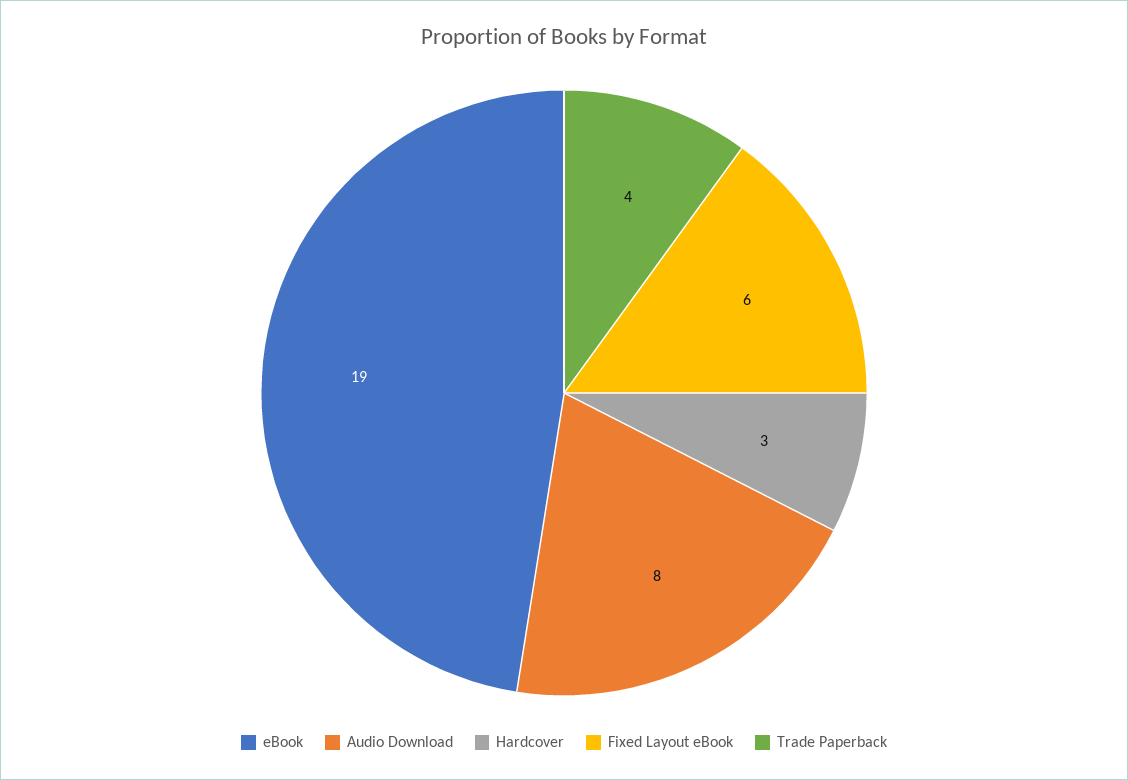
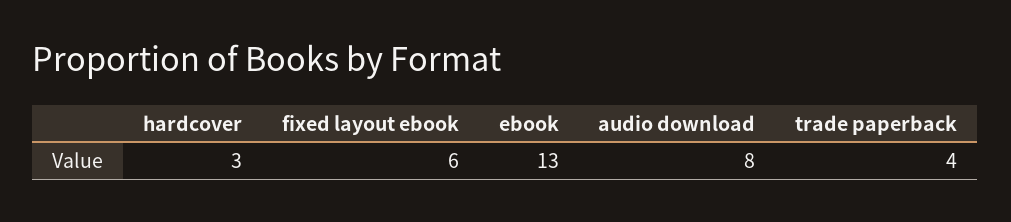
  {
-   "eBook": 19,
+   "eBook": 13,
    "Audio Download": 8,
    "Hardcover": 3,
    "Fixed Layout eBook": 6,
    "Trade Paperback": 4
  }

